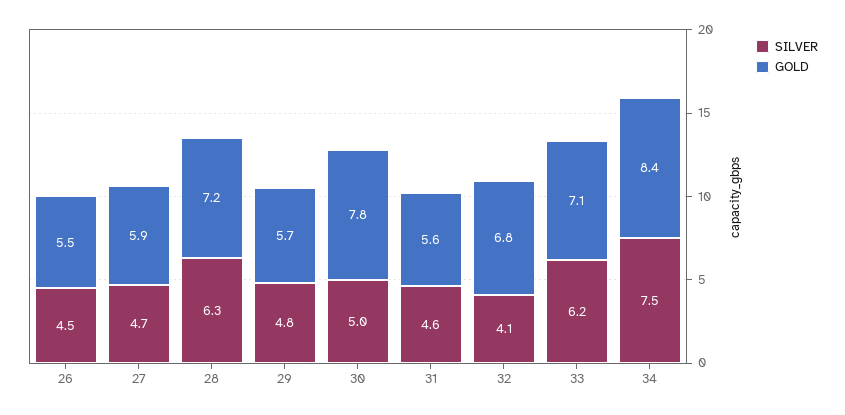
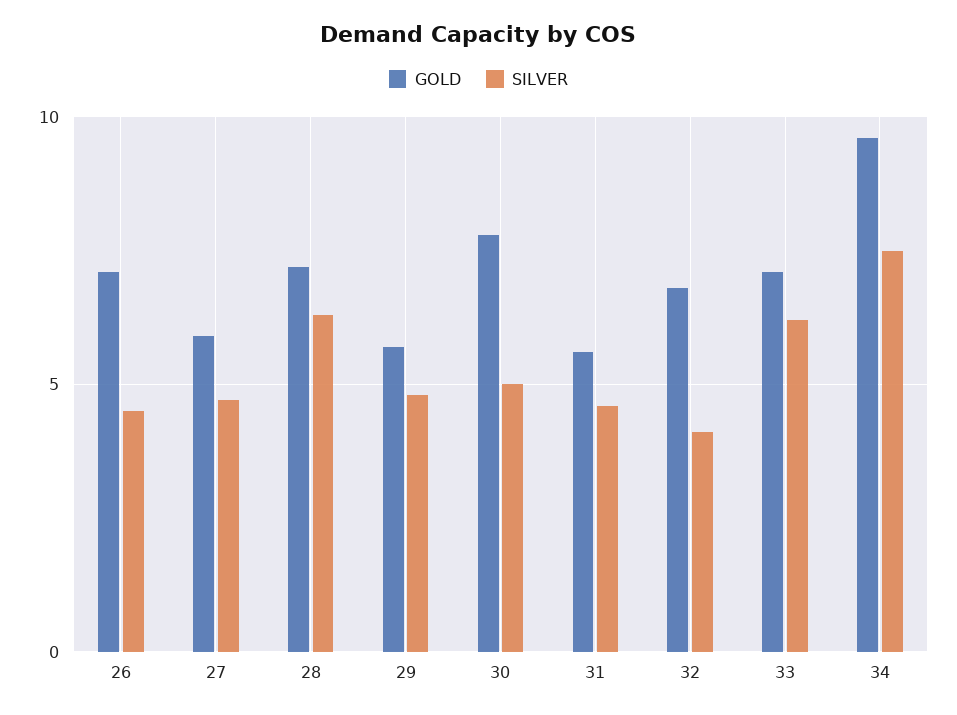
  {
    "SILVER": {
      "26": 4.5,
      "27": 4.7,
      "28": 6.3,
      "29": 4.8,
      "30": 5,
      "31": 4.6,
      "32": 4.1,
      "33": 6.2,
      "34": 7.5
    },
    "GOLD": {
-     "26": 5.5,
+     "26": 7,
      "27": 5.9,
      "28": 7.2,
      "29": 5.7,
      "30": 7.8,
      "31": 5.6,
      "32": 6.8,
      "33": 7.1,
-     "34": 8.4
+     "34": 9.5
    }
  }

